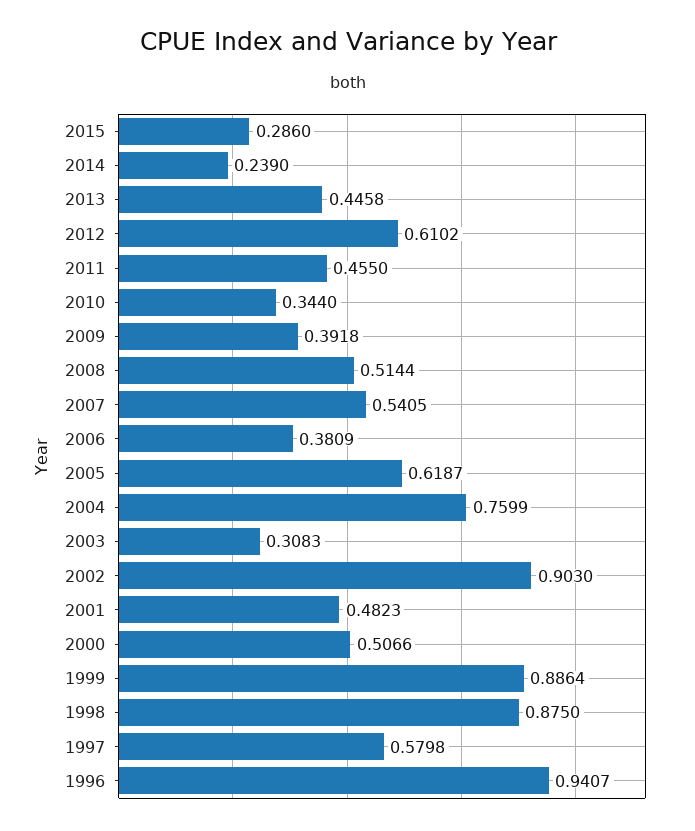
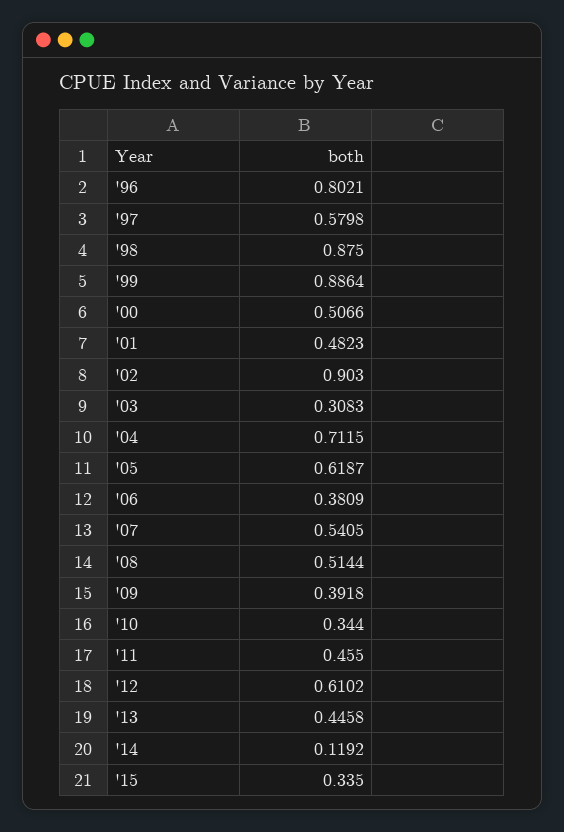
  {
-   "2015": 0.286,
+   "2015": 0.335,
-   "2014": 0.239,
+   "2014": 0.1192,
    "2013": 0.4458,
    "2012": 0.6102,
    "2011": 0.455,
    "2010": 0.344,
    "2009": 0.3918,
    "2008": 0.5144,
    "2007": 0.5405,
    "2006": 0.3809,
    "2005": 0.6187,
-   "2004": 0.7599,
+   "2004": 0.7115,
    "2003": 0.3083,
    "2002": 0.903,
    "2001": 0.4823,
    "2000": 0.5066,
    "1999": 0.8864,
    "1998": 0.875,
    "1997": 0.5798,
-   "1996": 0.9407
+   "1996": 0.8021
  }

